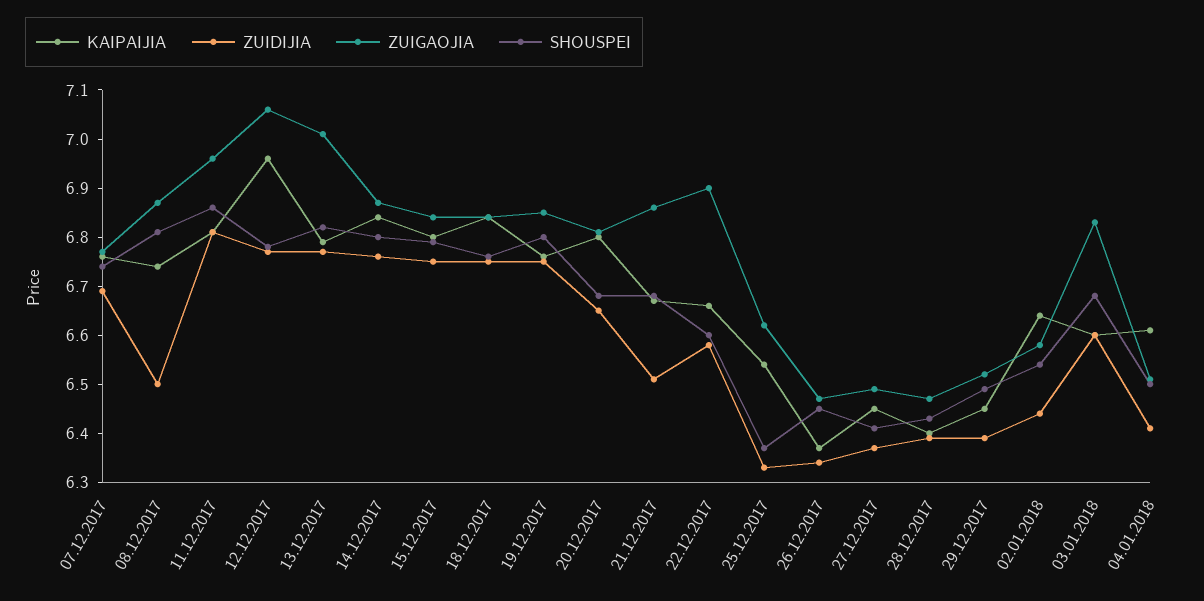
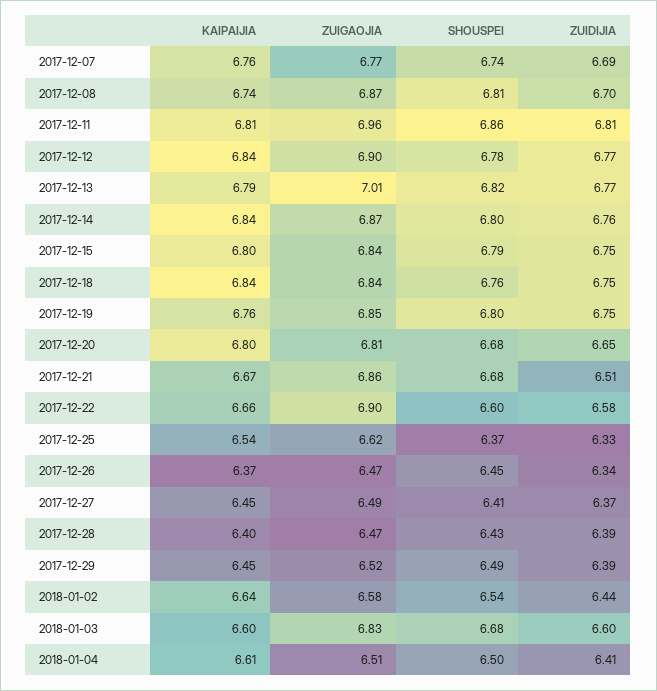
  {
    "KAIPAIJIA": {
      "07.12.2017": 6.76,
      "08.12.2017": 6.74,
      "11.12.2017": 6.81,
-     "12.12.2017": 6.95,
+     "12.12.2017": 6.84,
      "13.12.2017": 6.79,
      "14.12.2017": 6.84,
      "15.12.2017": 6.8,
      "18.12.2017": 6.84,
      "19.12.2017": 6.76,
      "20.12.2017": 6.8,
      "21.12.2017": 6.67,
      "22.12.2017": 6.66,
      "25.12.2017": 6.54,
      "26.12.2017": 6.37,
      "27.12.2017": 6.45,
      "28.12.2017": 6.4,
      "29.12.2017": 6.45,
      "02.01.2018": 6.64,
      "03.01.2018": 6.6,
      "04.01.2018": 6.61
    },
    "ZUIDIJIA": {
      "07.12.2017": 6.69,
-     "08.12.2017": 6.5,
+     "08.12.2017": 6.7,
      "11.12.2017": 6.81,
      "12.12.2017": 6.77,
      "13.12.2017": 6.77,
      "14.12.2017": 6.76,
      "15.12.2017": 6.75,
      "18.12.2017": 6.75,
      "19.12.2017": 6.75,
      "20.12.2017": 6.65,
      "21.12.2017": 6.51,
      "22.12.2017": 6.58,
      "25.12.2017": 6.33,
      "26.12.2017": 6.34,
      "27.12.2017": 6.37,
      "28.12.2017": 6.39,
      "29.12.2017": 6.39,
      "02.01.2018": 6.44,
      "03.01.2018": 6.6,
      "04.01.2018": 6.41
    },
    "ZUIGAOJIA": {
      "07.12.2017": 6.77,
      "08.12.2017": 6.87,
      "11.12.2017": 6.96,
-     "12.12.2017": 7.05,
+     "12.12.2017": 6.9,
      "13.12.2017": 7.01,
      "14.12.2017": 6.87,
      "15.12.2017": 6.84,
      "18.12.2017": 6.84,
      "19.12.2017": 6.85,
      "20.12.2017": 6.81,
      "21.12.2017": 6.86,
      "22.12.2017": 6.9,
      "25.12.2017": 6.62,
      "26.12.2017": 6.47,
      "27.12.2017": 6.49,
      "28.12.2017": 6.47,
      "29.12.2017": 6.52,
      "02.01.2018": 6.58,
      "03.01.2018": 6.83,
      "04.01.2018": 6.51
    },
    "SHOUSPEI": {
      "07.12.2017": 6.74,
      "08.12.2017": 6.81,
      "11.12.2017": 6.86,
      "12.12.2017": 6.78,
      "13.12.2017": 6.82,
      "14.12.2017": 6.8,
      "15.12.2017": 6.79,
      "18.12.2017": 6.76,
      "19.12.2017": 6.8,
      "20.12.2017": 6.68,
      "21.12.2017": 6.68,
      "22.12.2017": 6.6,
      "25.12.2017": 6.37,
      "26.12.2017": 6.45,
      "27.12.2017": 6.41,
      "28.12.2017": 6.43,
      "29.12.2017": 6.49,
      "02.01.2018": 6.54,
      "03.01.2018": 6.68,
      "04.01.2018": 6.5
    }
  }

